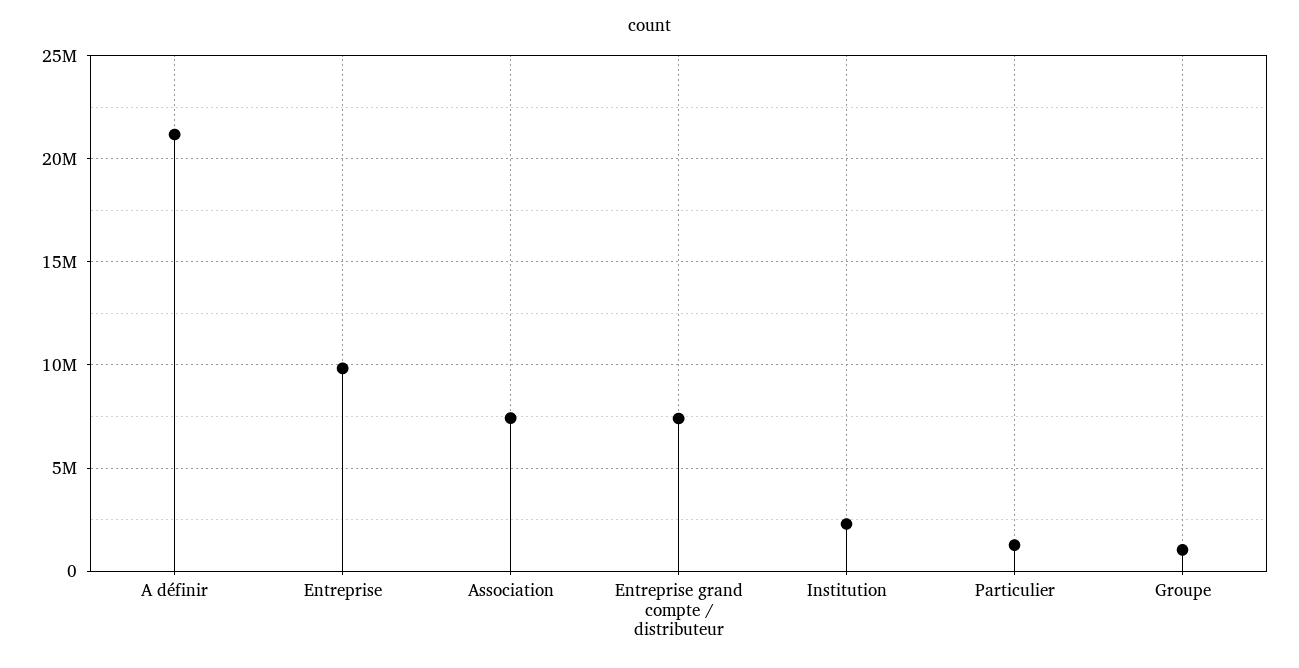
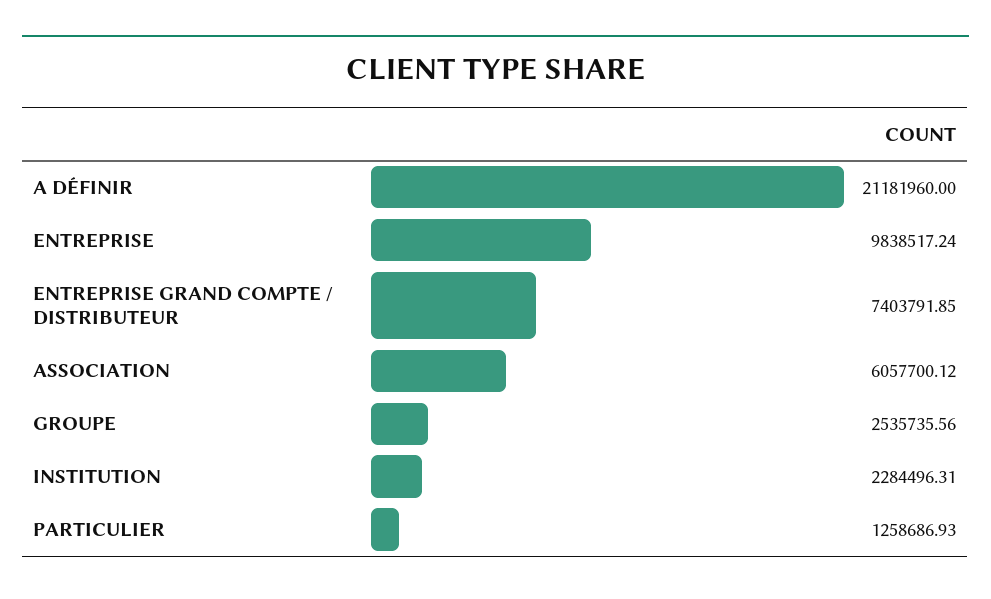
  {
    "A définir": 21181960,
    "Entreprise": 9838517.24,
-   "Association": 7500000,
+   "Association": 6057700.12,
    "Entreprise grand compte / distributeur": 7403791.85,
    "Institution": 2284496.31,
    "Particulier": 1258686.93,
-   "Groupe": 1000000
+   "Groupe": 2535735.56
  }

